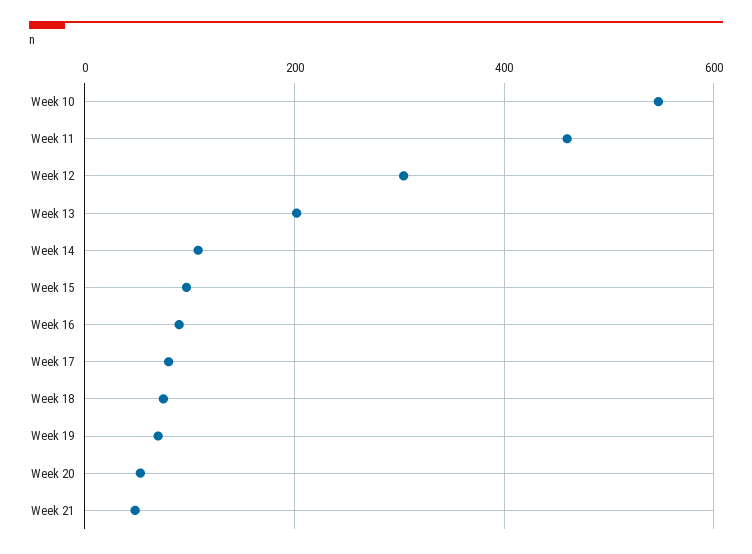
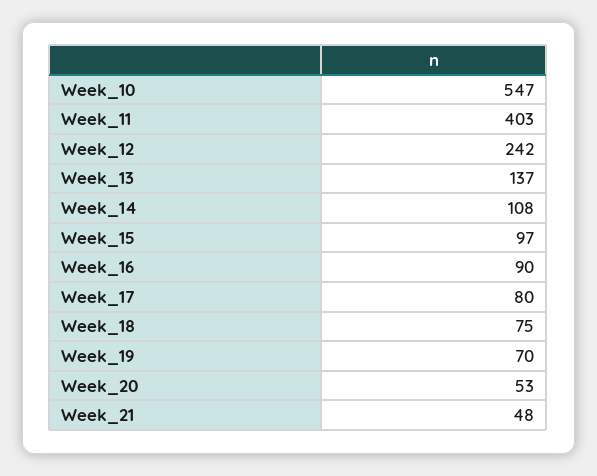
  {
    "Week 10": 547,
-   "Week 11": 460,
+   "Week 11": 403,
-   "Week 12": 300,
+   "Week 12": 242,
-   "Week 13": 200,
+   "Week 13": 137,
    "Week 14": 108,
    "Week 15": 97,
    "Week 16": 90,
    "Week 17": 80,
    "Week 18": 75,
    "Week 19": 70,
    "Week 20": 53,
    "Week 21": 48
  }

